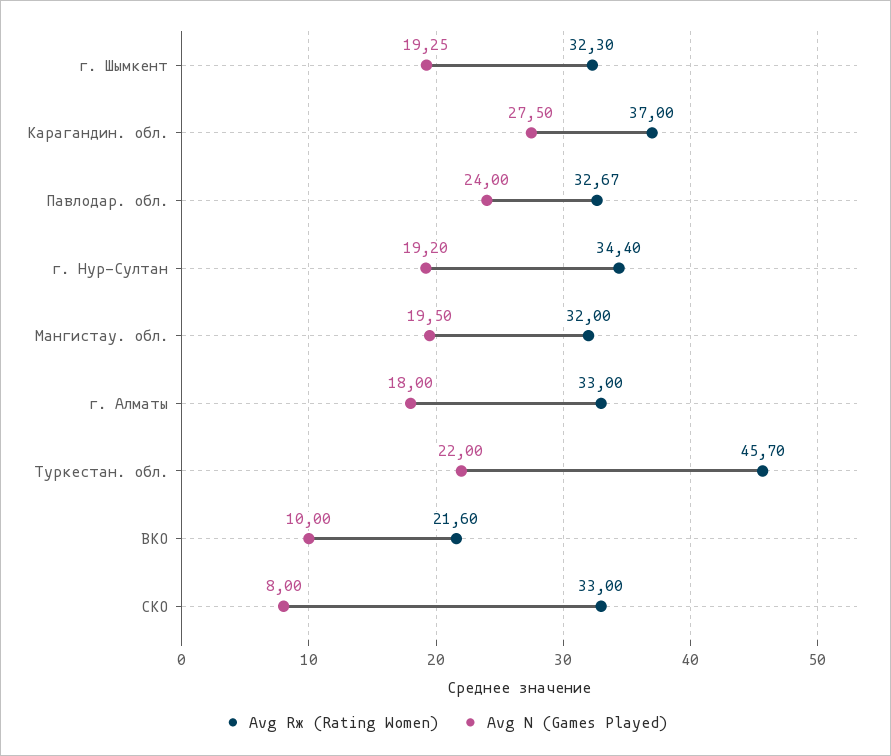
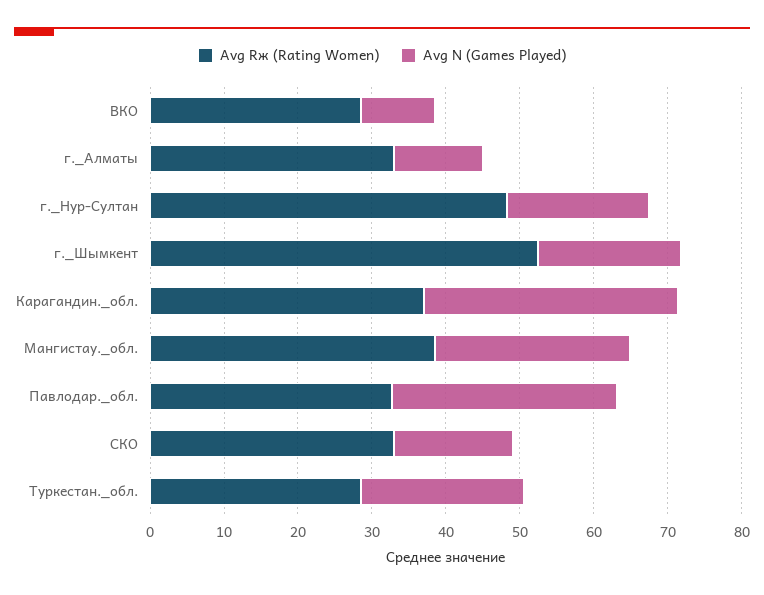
  {
    "Avg Rж (Rating Women)": {
-     "г. Шымкент": 32.3,
+     "г. Шымкент": 52,
      "Карагандин. обл.": 37,
      "Павлодар. обл.": 32.67,
-     "г. Нур-Султан": 34.4,
+     "г. Нур-Султан": 48,
-     "Мангистау. обл.": 32,
+     "Мангистау. обл.": 38,
      "г. Алматы": 33,
-     "Туркестан. обл.": 45.7,
+     "Туркестан. обл.": 28,
-     "ВКО": 21.6,
+     "ВКО": 28,
      "СКО": 33
    },
    "Avg N (Games Played)": {
      "г. Шымкент": 19.25,
-     "Карагандин. обл.": 27.5,
+     "Карагандин. обл.": 34,
-     "Павлодар. обл.": 24,
+     "Павлодар. обл.": 30,
      "г. Нур-Султан": 19.2,
-     "Мангистау. обл.": 19.5,
+     "Мангистау. обл.": 26,
-     "г. Алматы": 18,
+     "г. Алматы": 12,
      "Туркестан. обл.": 22,
      "ВКО": 10,
-     "СКО": 8
+     "СКО": 16
    }
  }

